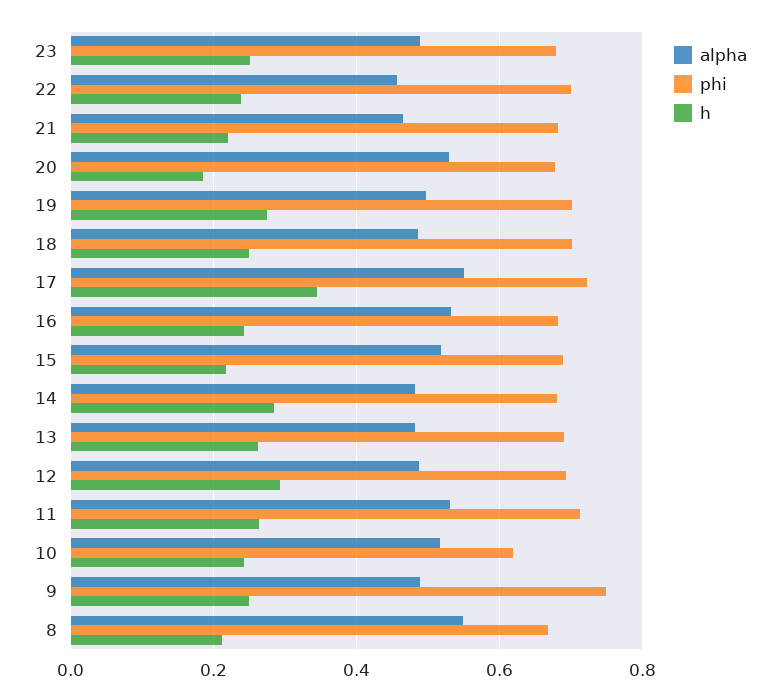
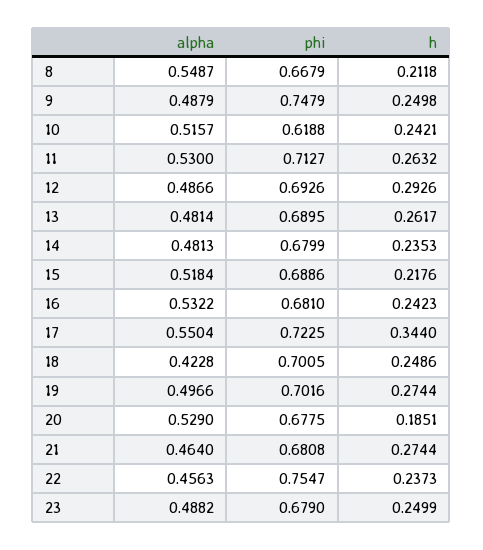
  {
    "alpha": {
      "23": 0.4882,
      "22": 0.4563,
      "21": 0.464,
      "20": 0.529,
      "19": 0.4966,
-     "18": 0.48,
+     "18": 0.4228,
      "17": 0.5504,
      "16": 0.5322,
      "15": 0.5184,
      "14": 0.4813,
      "13": 0.4814,
      "12": 0.4866,
      "11": 0.53,
      "10": 0.5157,
      "9": 0.4879,
      "8": 0.5487
    },
    "phi": {
      "23": 0.679,
-     "22": 0.7,
+     "22": 0.7547,
      "21": 0.6808,
      "20": 0.6775,
      "19": 0.7016,
      "18": 0.7005,
      "17": 0.7225,
      "16": 0.681,
      "15": 0.6886,
      "14": 0.6799,
      "13": 0.6895,
      "12": 0.6926,
      "11": 0.7127,
      "10": 0.6188,
      "9": 0.7479,
      "8": 0.6679
    },
    "h": {
      "23": 0.2499,
      "22": 0.2373,
-     "21": 0.22,
+     "21": 0.2744,
      "20": 0.1851,
      "19": 0.2744,
      "18": 0.2486,
      "17": 0.344,
      "16": 0.2423,
      "15": 0.2176,
-     "14": 0.28,
+     "14": 0.2353,
      "13": 0.2617,
      "12": 0.2926,
      "11": 0.2632,
      "10": 0.2421,
      "9": 0.2498,
      "8": 0.2118
    }
  }

